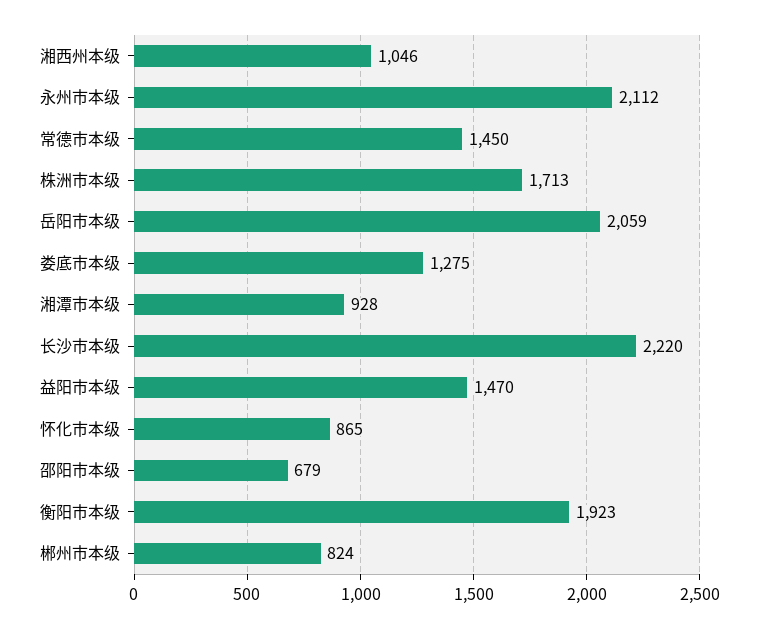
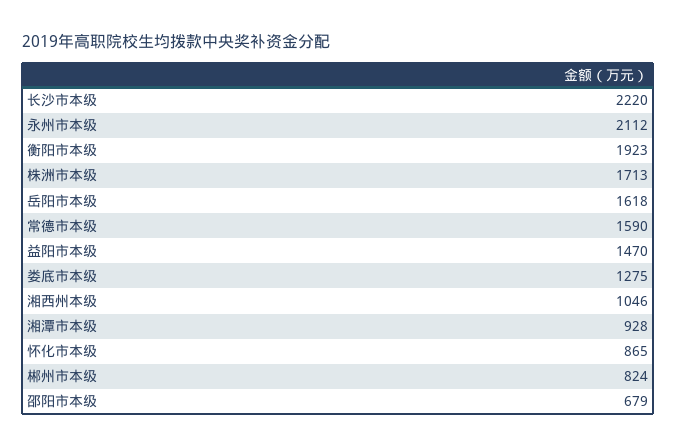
  {
    "湘西州本级": 1046,
    "永州市本级": 2112,
-   "常德市本级": 1450,
+   "常德市本级": 1590,
    "株洲市本级": 1713,
-   "岳阳市本级": 2059,
+   "岳阳市本级": 1618,
    "娄底市本级": 1275,
    "湘潭市本级": 928,
    "长沙市本级": 2220,
    "益阳市本级": 1470,
    "怀化市本级": 865,
    "邵阳市本级": 679,
    "衡阳市本级": 1923,
    "郴州市本级": 824
  }

